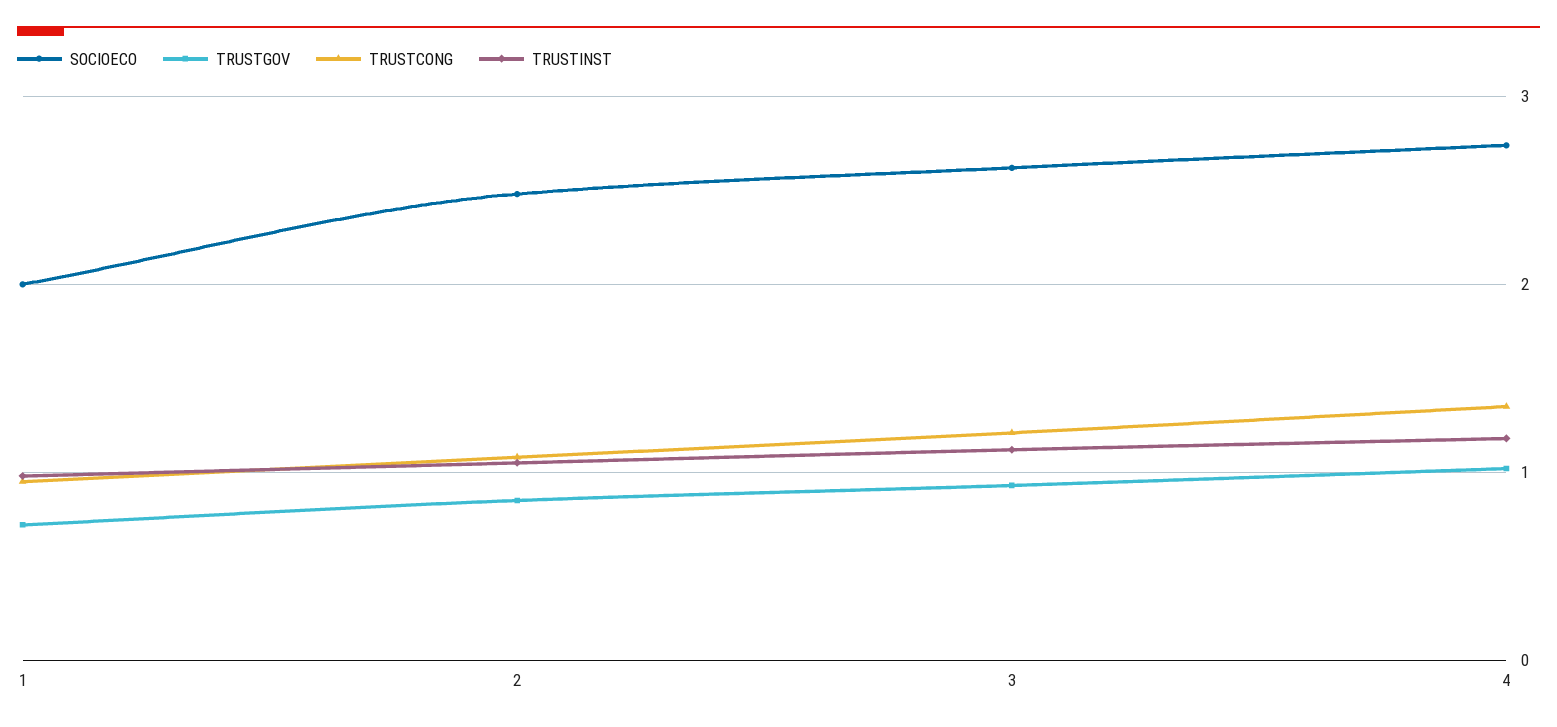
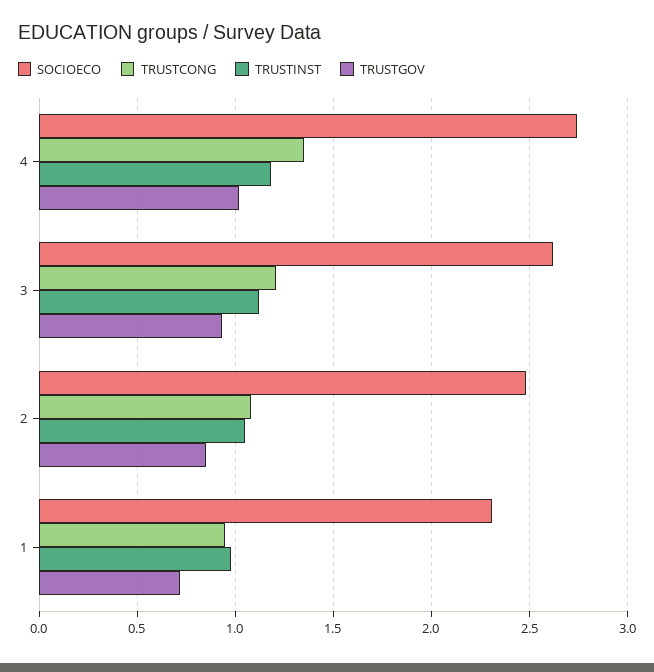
  {
    "SOCIOECO": {
-     "1": 2,
+     "1": 2.3,
      "2": 2.5,
      "3": 2.6,
      "4": 2.75
    },
    "TRUSTGOV": {
      "1": 0.7,
      "2": 0.85,
      "3": 0.95,
      "4": 1
    },
    "TRUSTCONG": {
      "1": 0.95,
      "2": 1.1,
      "3": 1.2,
      "4": 1.35
    },
    "TRUSTINST": {
      "1": 1,
      "2": 1.05,
      "3": 1.1,
      "4": 1.2
    }
  }

